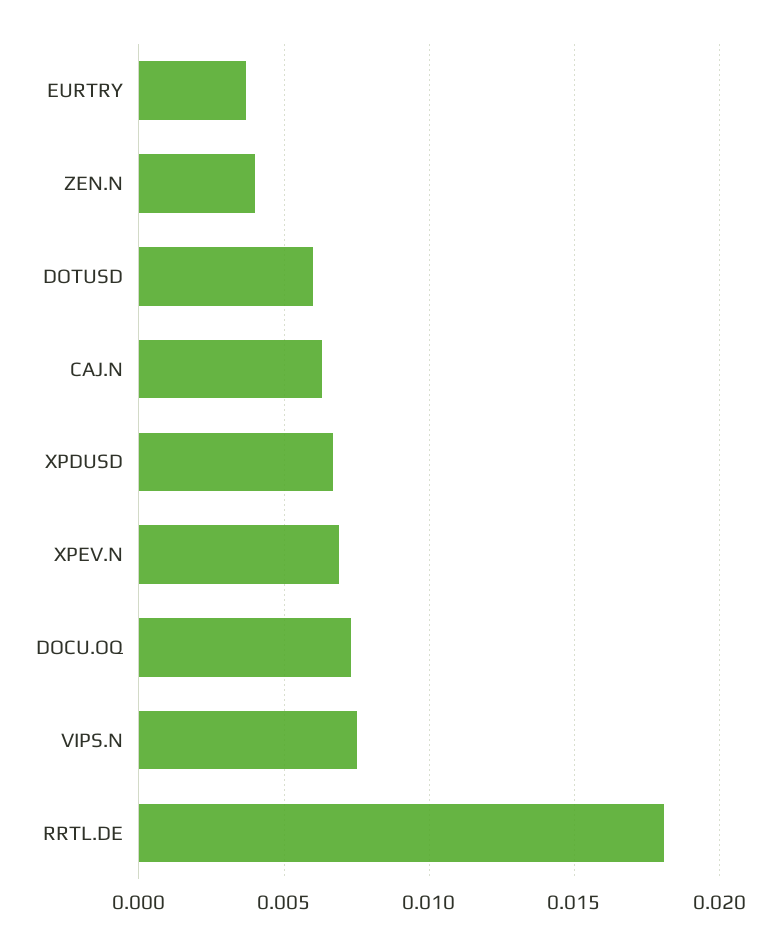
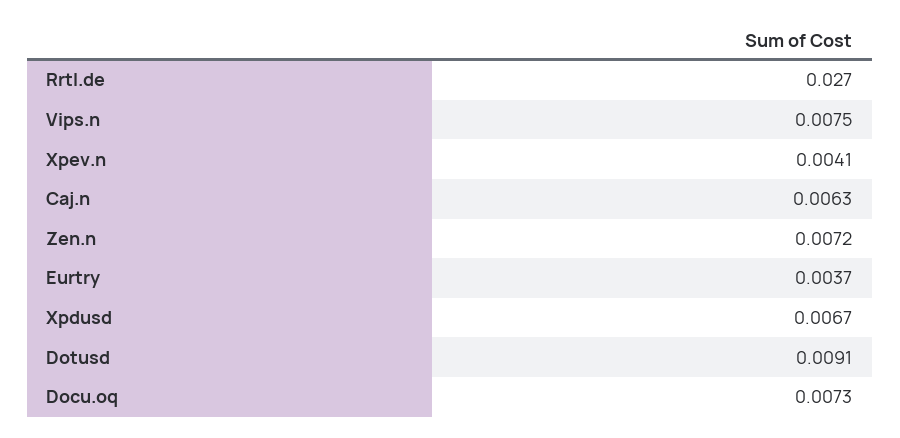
  {
    "EURTRY": 0.0037,
-   "ZEN.N": 0.004,
+   "ZEN.N": 0.0072,
-   "DOTUSD": 0.006,
+   "DOTUSD": 0.0091,
    "CAJ.N": 0.0063,
    "XPDUSD": 0.0067,
-   "XPEV.N": 0.007,
+   "XPEV.N": 0.0041,
    "DOCU.OQ": 0.0073,
    "VIPS.N": 0.0075,
-   "RRTL.DE": 0.018
+   "RRTL.DE": 0.027
  }

